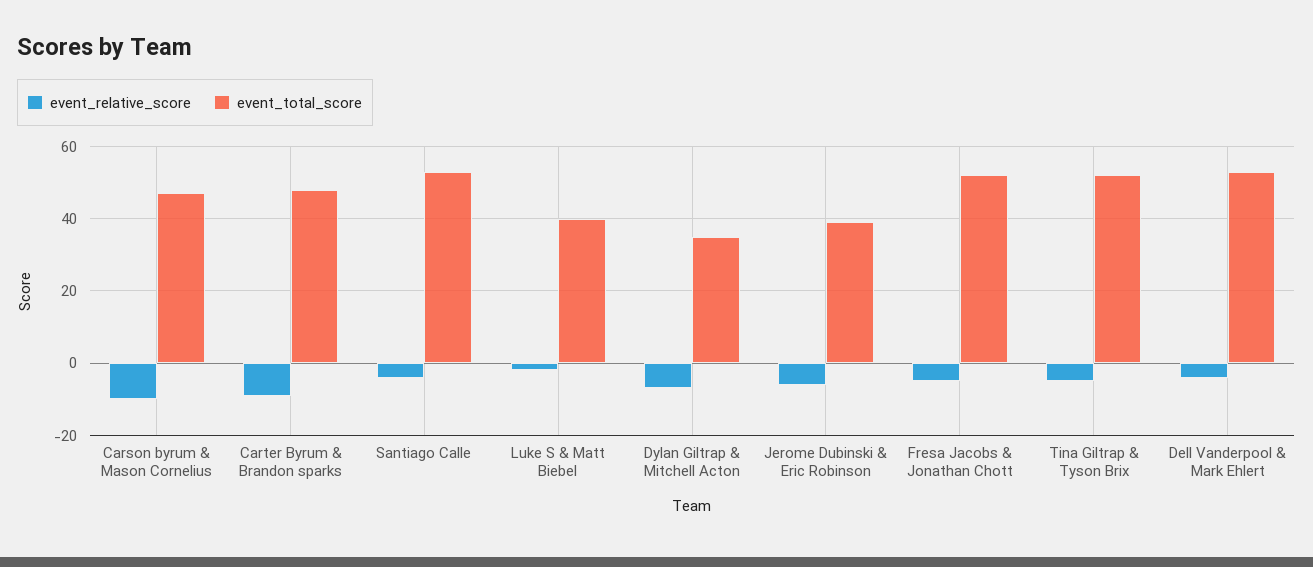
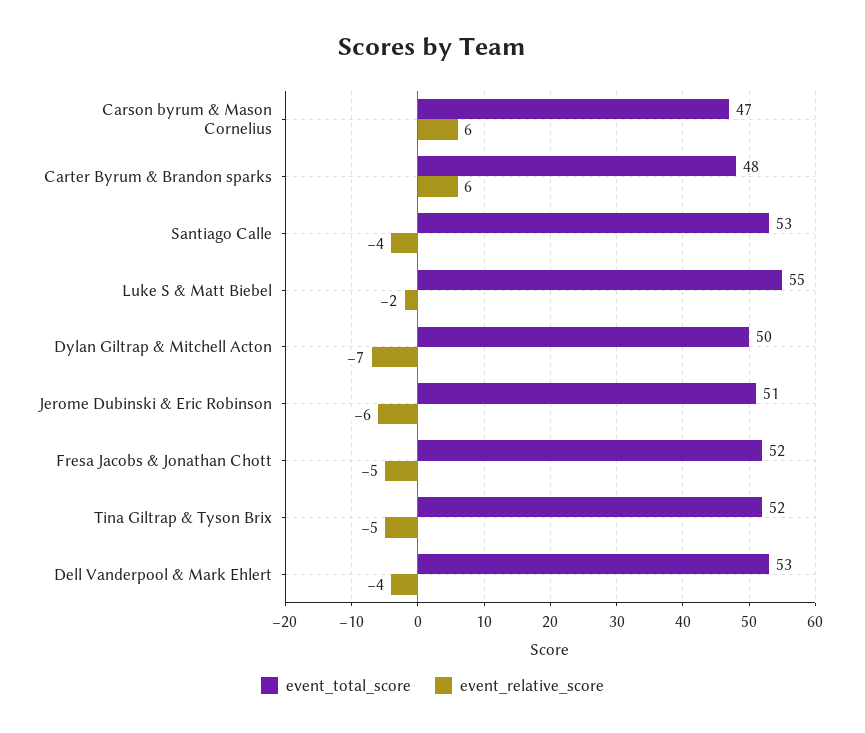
  {
    "event_relative_score": {
-     "Carson byrum & Mason Cornelius": -10,
+     "Carson byrum & Mason Cornelius": 6,
-     "Carter Byrum & Brandon sparks": -10,
+     "Carter Byrum & Brandon sparks": 6,
      "Santiago Calle": -4,
      "Luke S & Matt Biebel": -2,
      "Dylan Giltrap & Mitchell Acton": -7,
      "Jerome Dubinski & Eric Robinson": -6,
      "Fresa Jacobs & Jonathan Chott": -5,
      "Tina Giltrap & Tyson Brix": -5,
      "Dell Vanderpool & Mark Ehlert": -4
    },
    "event_total_score": {
      "Carson byrum & Mason Cornelius": 47,
      "Carter Byrum & Brandon sparks": 48,
      "Santiago Calle": 53,
-     "Luke S & Matt Biebel": 40,
+     "Luke S & Matt Biebel": 55,
-     "Dylan Giltrap & Mitchell Acton": 35,
+     "Dylan Giltrap & Mitchell Acton": 50,
-     "Jerome Dubinski & Eric Robinson": 40,
+     "Jerome Dubinski & Eric Robinson": 51,
      "Fresa Jacobs & Jonathan Chott": 52,
      "Tina Giltrap & Tyson Brix": 52,
      "Dell Vanderpool & Mark Ehlert": 53
    }
  }

